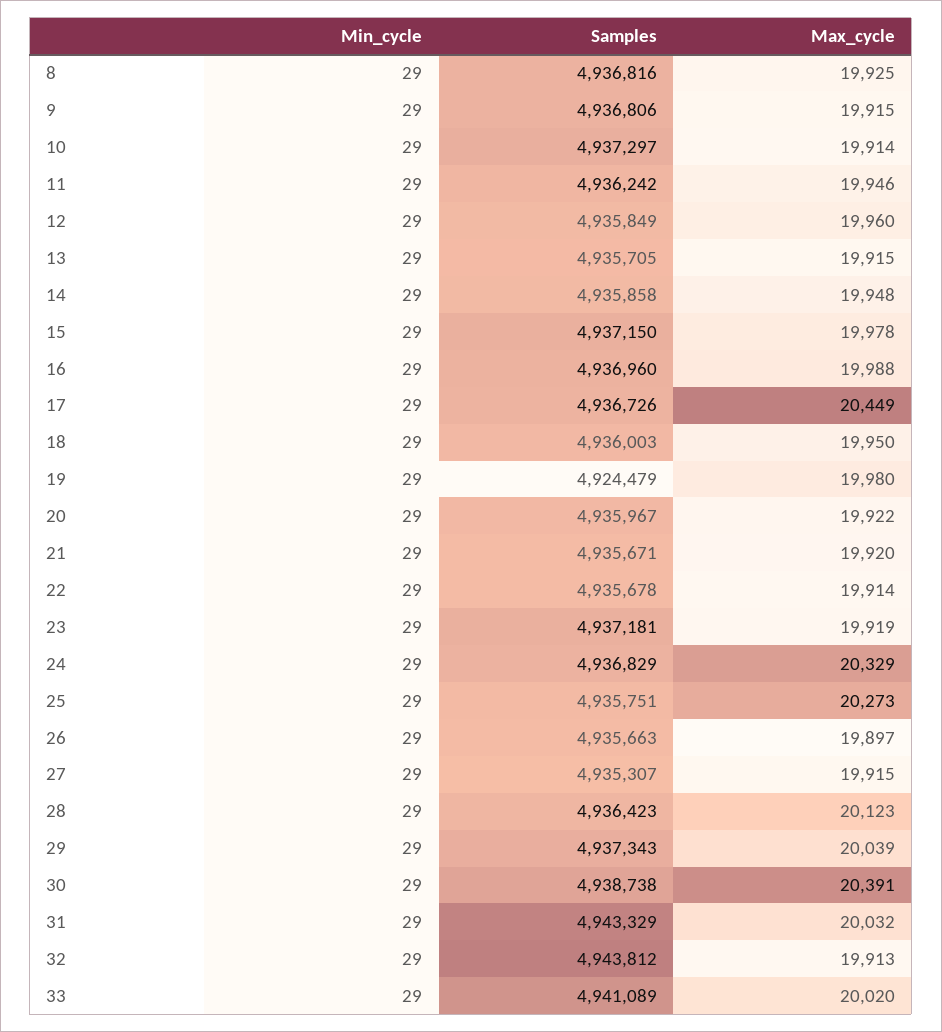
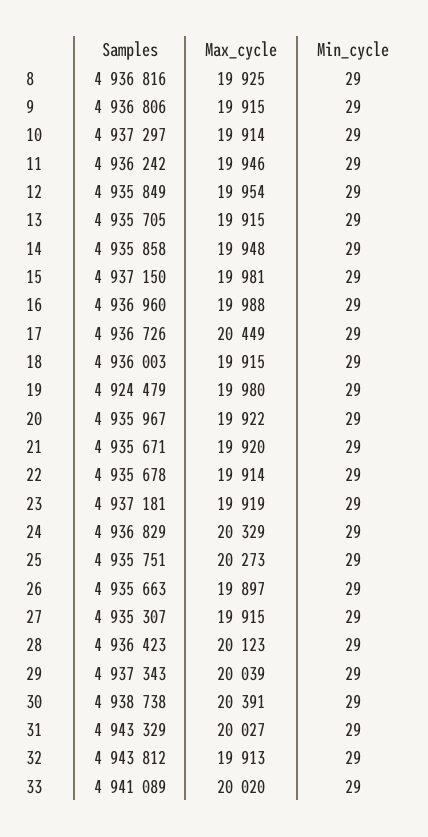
  {
    "Min_cycle": {
      "8": 29,
      "9": 29,
      "10": 29,
      "11": 29,
      "12": 29,
      "13": 29,
      "14": 29,
      "15": 29,
      "16": 29,
      "17": 29,
      "18": 29,
      "19": 29,
      "20": 29,
      "21": 29,
      "22": 29,
      "23": 29,
      "24": 29,
      "25": 29,
      "26": 29,
      "27": 29,
      "28": 29,
      "29": 29,
      "30": 29,
      "31": 29,
      "32": 29,
      "33": 29
    },
    "Samples": {
      "8": 4936816,
      "9": 4936806,
      "10": 4937297,
      "11": 4936242,
      "12": 4935849,
      "13": 4935705,
      "14": 4935858,
      "15": 4937150,
      "16": 4936960,
      "17": 4936726,
      "18": 4936003,
      "19": 4924479,
      "20": 4935967,
      "21": 4935671,
      "22": 4935678,
      "23": 4937181,
      "24": 4936829,
      "25": 4935751,
      "26": 4935663,
      "27": 4935307,
      "28": 4936423,
      "29": 4937343,
      "30": 4938738,
      "31": 4943329,
      "32": 4943812,
      "33": 4941089
    },
    "Max_cycle": {
      "8": 19925,
      "9": 19915,
      "10": 19914,
      "11": 19946,
-     "12": 19960,
+     "12": 19954,
      "13": 19915,
      "14": 19948,
-     "15": 19978,
+     "15": 19981,
      "16": 19988,
      "17": 20449,
-     "18": 19950,
+     "18": 19915,
      "19": 19980,
      "20": 19922,
      "21": 19920,
      "22": 19914,
      "23": 19919,
      "24": 20329,
      "25": 20273,
      "26": 19897,
      "27": 19915,
      "28": 20123,
      "29": 20039,
      "30": 20391,
-     "31": 20032,
+     "31": 20027,
      "32": 19913,
      "33": 20020
    }
  }

